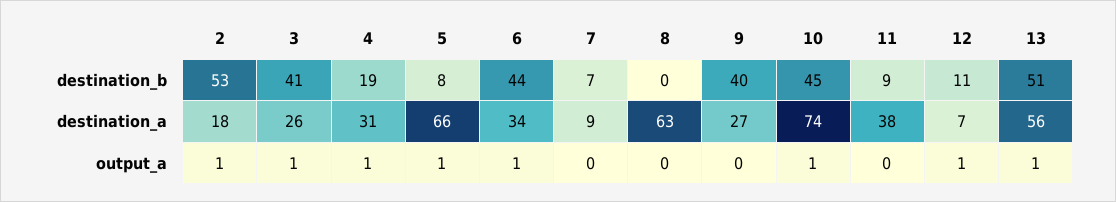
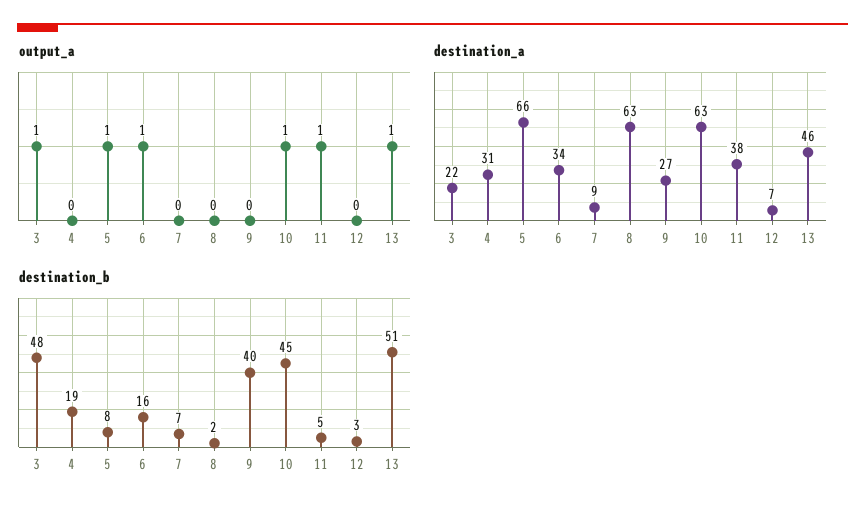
  {
    "destination_b": {
-     "2": 53,
-     "3": 41,
+     "3": 48,
      "4": 19,
      "5": 8,
-     "6": 44,
+     "6": 16,
      "7": 7,
-     "8": 0,
+     "8": 2,
      "9": 40,
      "10": 45,
-     "11": 9,
+     "11": 5,
-     "12": 11,
+     "12": 3,
      "13": 51
    },
    "destination_a": {
-     "2": 18,
-     "3": 26,
+     "3": 22,
      "4": 31,
      "5": 66,
      "6": 34,
      "7": 9,
      "8": 63,
      "9": 27,
-     "10": 74,
+     "10": 63,
      "11": 38,
      "12": 7,
-     "13": 56
+     "13": 46
    },
    "output_a": {
-     "2": 1,
      "3": 1,
-     "4": 1,
+     "4": 0,
      "5": 1,
      "6": 1,
      "7": 0,
      "8": 0,
      "9": 0,
      "10": 1,
-     "11": 0,
+     "11": 1,
-     "12": 1,
+     "12": 0,
      "13": 1
    }
  }

